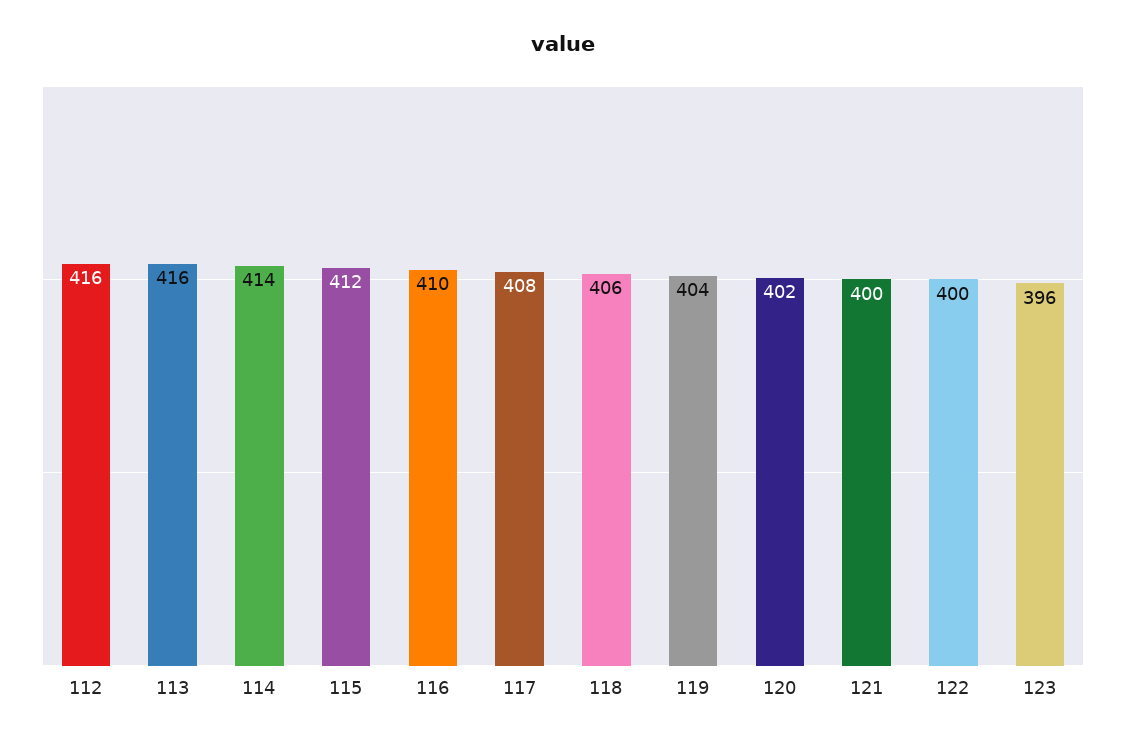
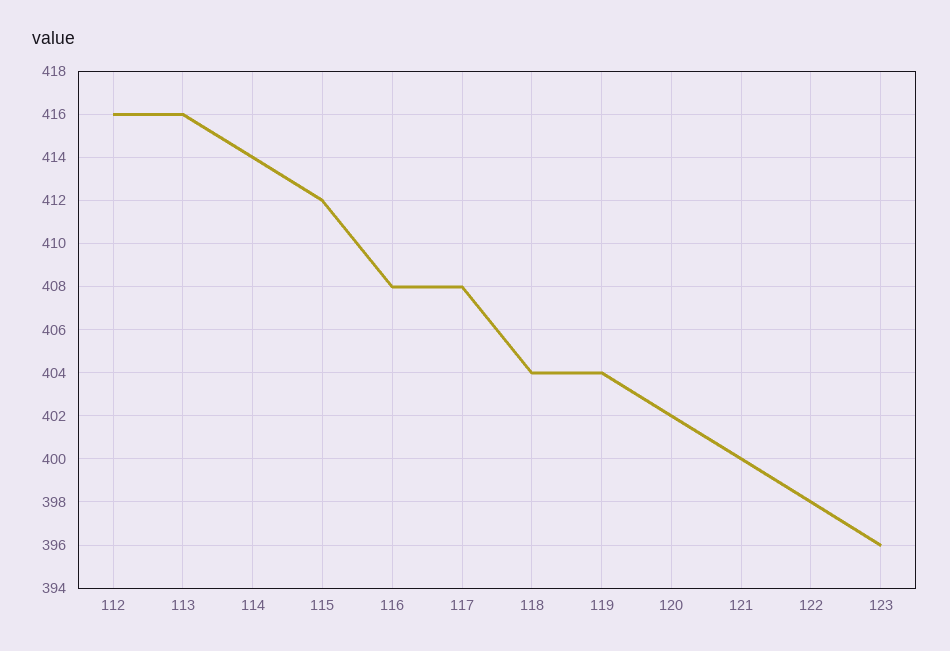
  {
    "112": 416,
    "113": 416,
    "114": 414,
    "115": 412,
-   "116": 410,
+   "116": 408,
    "117": 408,
-   "118": 406,
+   "118": 404,
    "119": 404,
    "120": 402,
    "121": 400,
-   "122": 400,
+   "122": 398,
    "123": 396
  }

